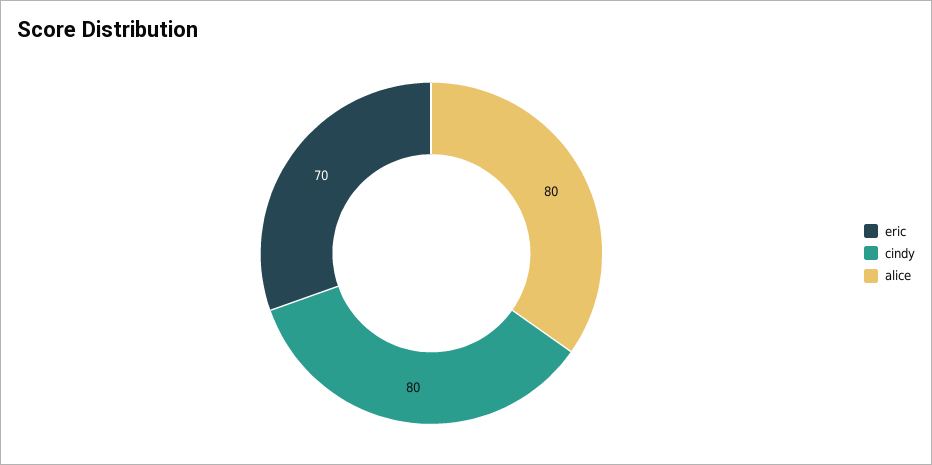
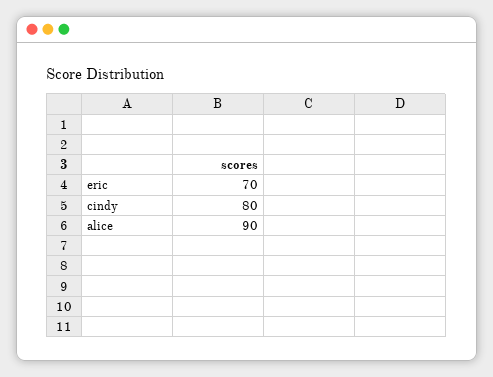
  {
    "eric": 70,
    "cindy": 80,
-   "alice": 80
+   "alice": 90
  }

